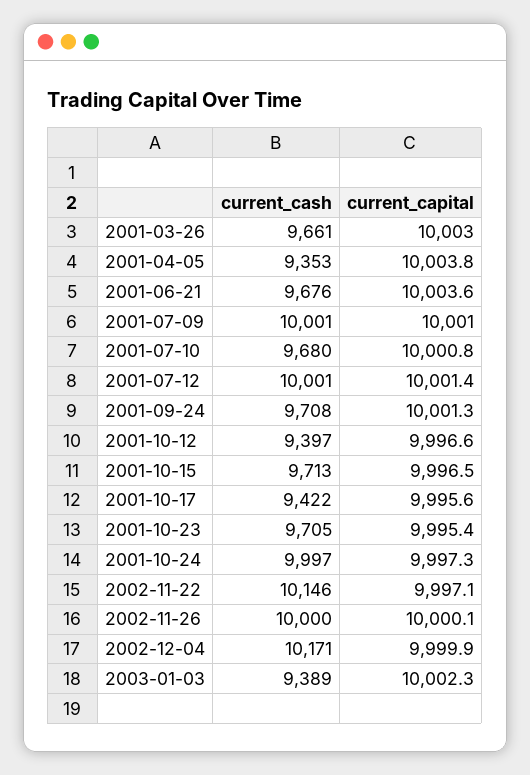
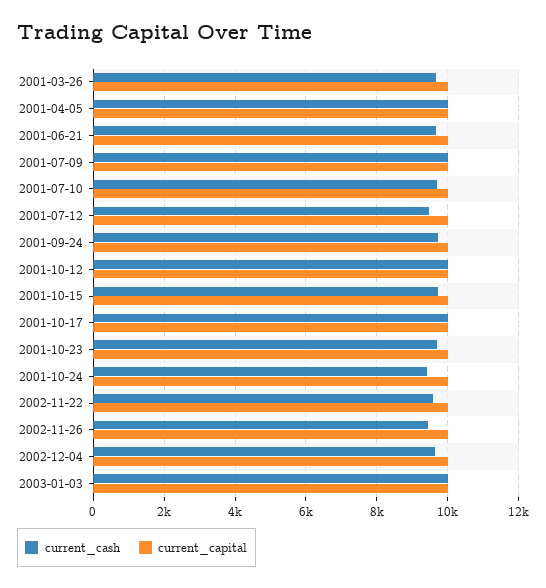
  {
    "current_cash": {
      "2001-03-26": 9661,
-     "2001-04-05": 9353,
+     "2001-04-05": 10000,
      "2001-06-21": 9676,
      "2001-07-09": 10001,
      "2001-07-10": 9680,
-     "2001-07-12": 10001,
+     "2001-07-12": 9400,
      "2001-09-24": 9708,
-     "2001-10-12": 9397,
+     "2001-10-12": 10000,
      "2001-10-15": 9713,
-     "2001-10-17": 9422,
+     "2001-10-17": 10000,
      "2001-10-23": 9705,
-     "2001-10-24": 9997,
+     "2001-10-24": 9400,
-     "2002-11-22": 10146,
+     "2002-11-22": 9600,
-     "2002-11-26": 10000,
+     "2002-11-26": 9400,
-     "2002-12-04": 10171,
+     "2002-12-04": 9600,
-     "2003-01-03": 9389
+     "2003-01-03": 10000
    },
    "current_capital": {
      "2001-03-26": 10003,
      "2001-04-05": 10003.8,
      "2001-06-21": 10003.6,
      "2001-07-09": 10001,
      "2001-07-10": 10000.8,
      "2001-07-12": 10001.4,
      "2001-09-24": 10001.3,
      "2001-10-12": 9996.6,
      "2001-10-15": 9996.5,
      "2001-10-17": 9995.6,
      "2001-10-23": 9995.4,
      "2001-10-24": 9997.3,
      "2002-11-22": 9997.1,
      "2002-11-26": 10000.1,
      "2002-12-04": 9999.9,
      "2003-01-03": 10002.3
    }
  }

